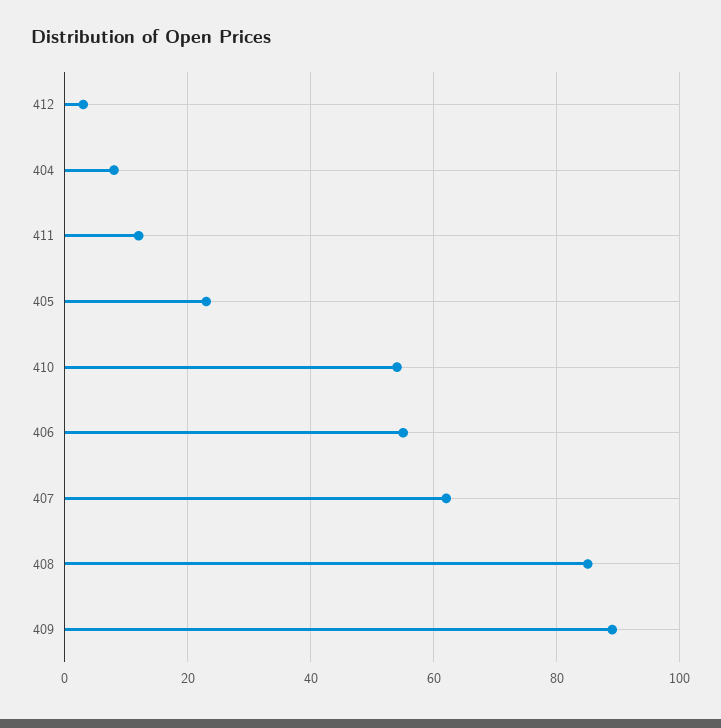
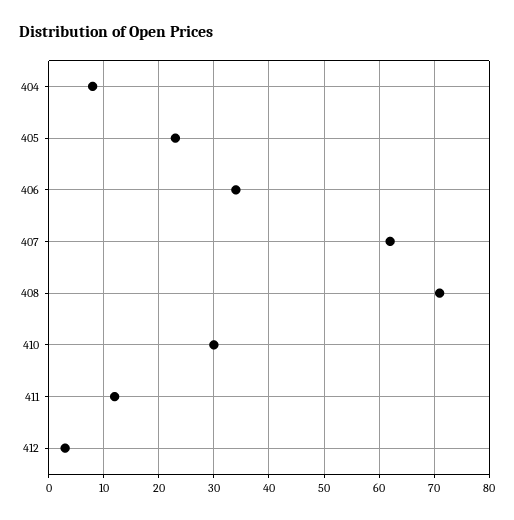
  {
    "412": 5,
    "404": 10,
    "411": 10,
    "405": 25,
-   "410": 55,
+   "410": 30,
-   "406": 55,
+   "406": 35,
    "407": 60,
-   "408": 85,
+   "408": 70
-   "409": 90
  }

